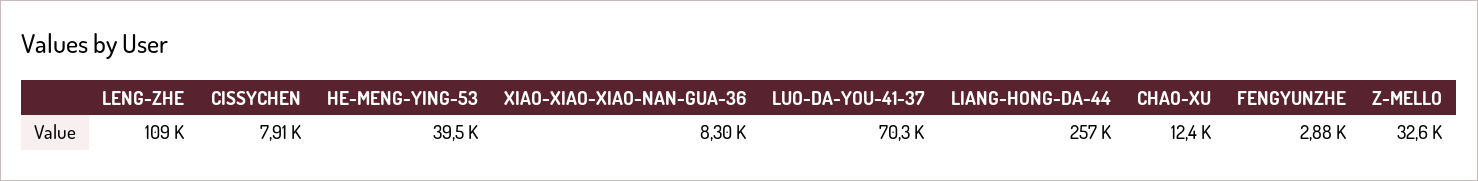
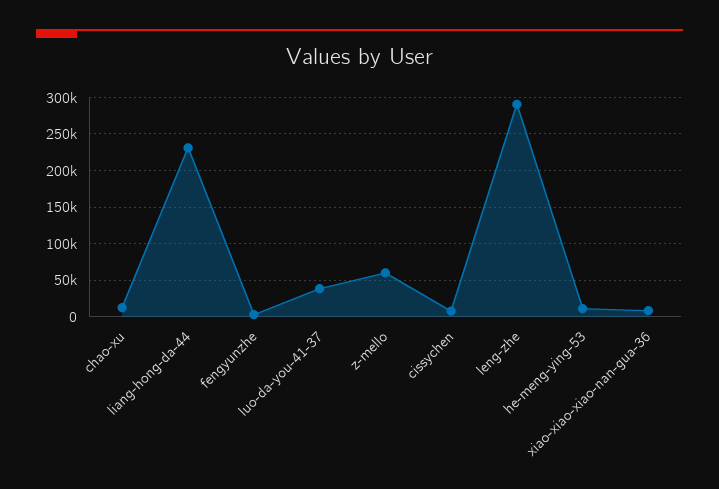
  {
-   "LENG-ZHE": 109000,
+   "LENG-ZHE": 290000,
    "CISSYCHEN": 7910,
-   "HE-MENG-YING-53": 39500,
+   "HE-MENG-YING-53": 10000,
    "XIAO-XIAO-XIAO-NAN-GUA-36": 8300,
-   "LUO-DA-YOU-41-37": 70300,
+   "LUO-DA-YOU-41-37": 40000,
-   "LIANG-HONG-DA-44": 257000,
+   "LIANG-HONG-DA-44": 230000,
    "CHAO-XU": 12400,
    "FENGYUNZHE": 2880,
-   "Z-MELLO": 32600
+   "Z-MELLO": 60000
  }

